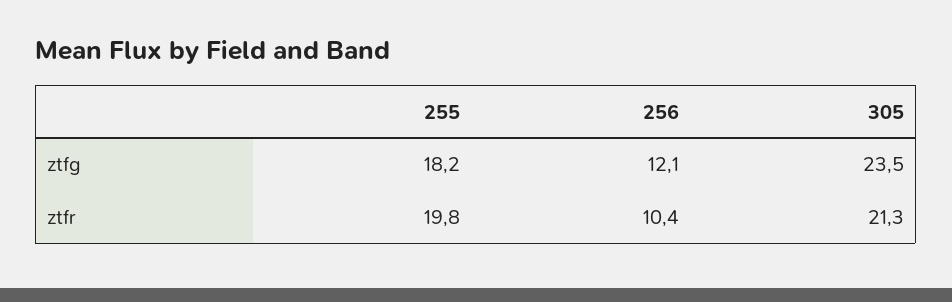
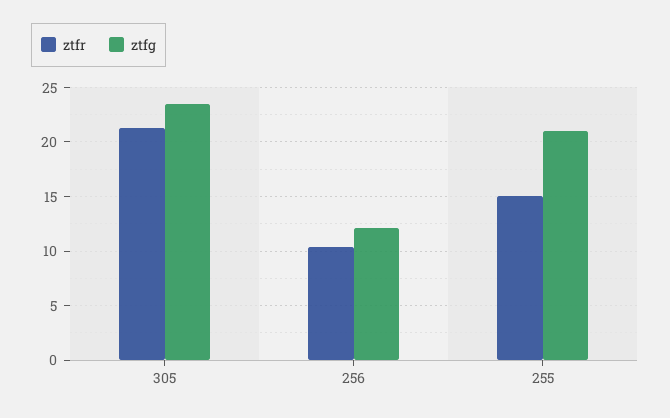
  {
    "ztfg": {
-     "255": 18.2,
+     "255": 21,
      "256": 12.1,
      "305": 23.5
    },
    "ztfr": {
-     "255": 19.8,
+     "255": 15,
      "256": 10.4,
      "305": 21.3
    }
  }

